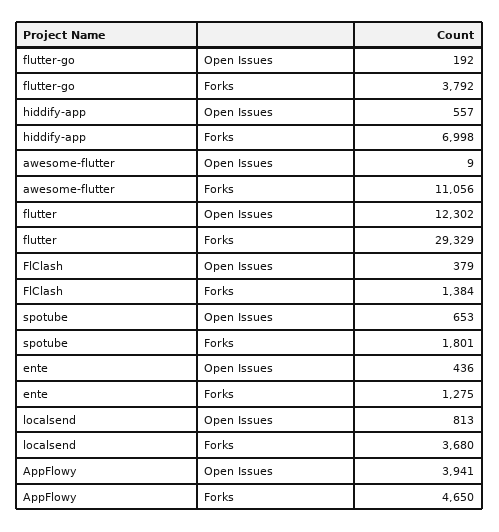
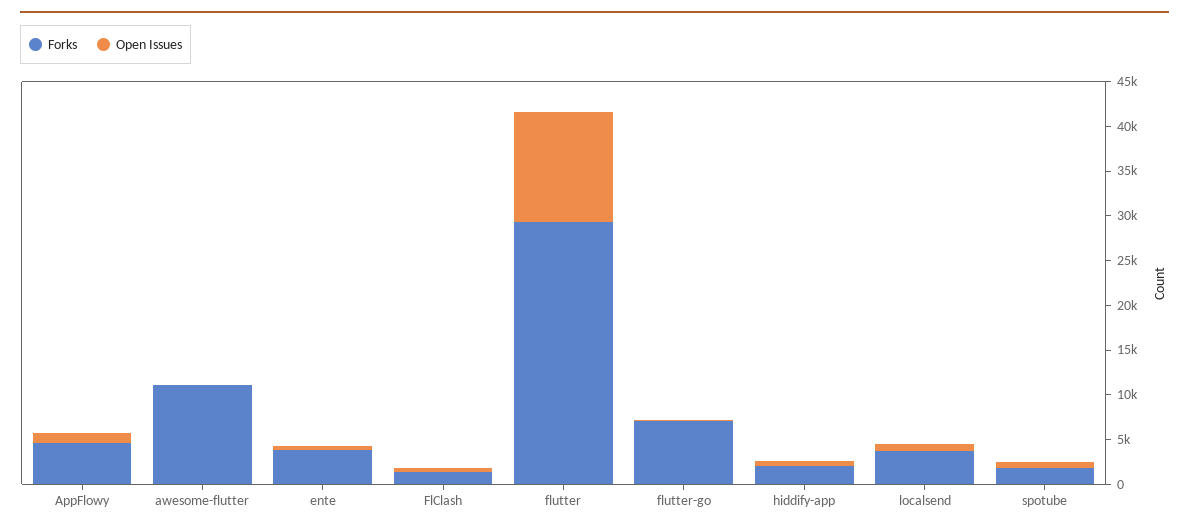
  {
    "Open Issues": {
      "flutter-go": 192,
      "hiddify-app": 557,
      "awesome-flutter": 9,
      "flutter": 12302,
      "FlClash": 379,
      "spotube": 653,
      "ente": 436,
      "localsend": 813,
-     "AppFlowy": 3941
+     "AppFlowy": 1000
    },
    "Forks": {
-     "flutter-go": 3792,
+     "flutter-go": 7000,
-     "hiddify-app": 6998,
+     "hiddify-app": 2000,
      "awesome-flutter": 11056,
      "flutter": 29329,
      "FlClash": 1384,
      "spotube": 1801,
-     "ente": 1275,
+     "ente": 4000,
      "localsend": 3680,
      "AppFlowy": 4650
    }
  }

